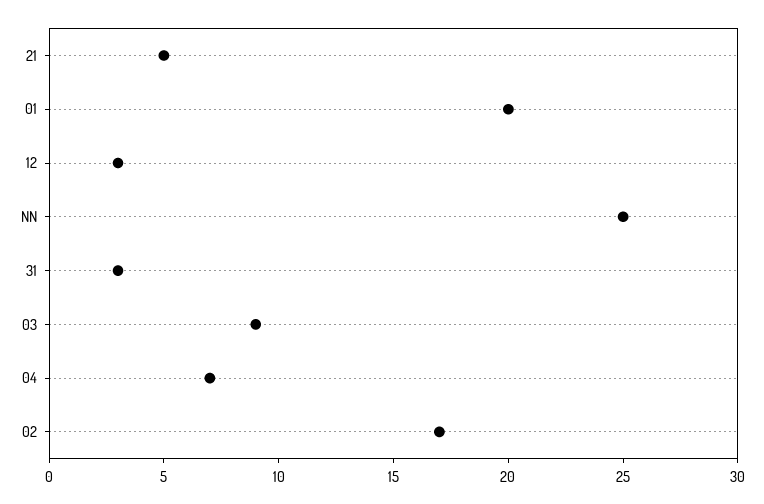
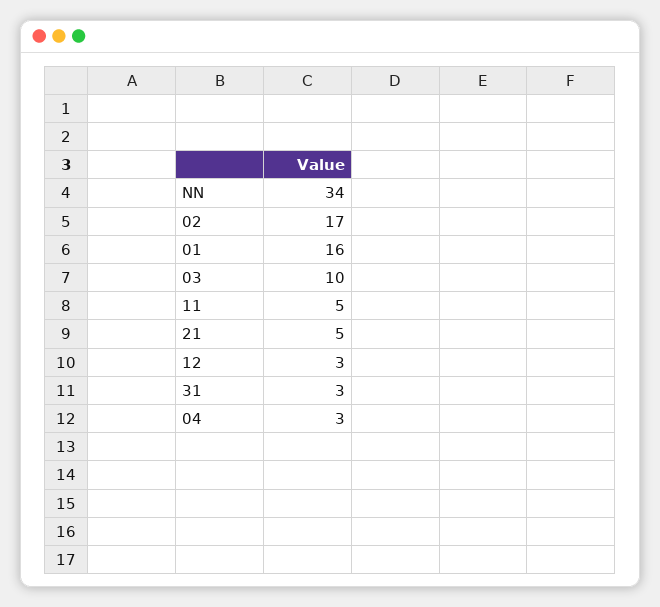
  {
    "21": 5,
-   "01": 20,
+   "01": 16,
    "12": 3,
-   "NN": 25,
+   "NN": 34,
    "31": 3,
-   "03": 9,
+   "03": 10,
-   "04": 7,
+   "04": 3,
-   "02": 17
+   "02": 17,
+   "11": 5
  }

